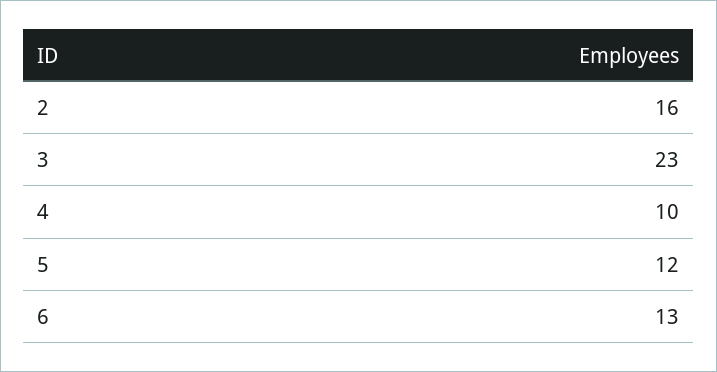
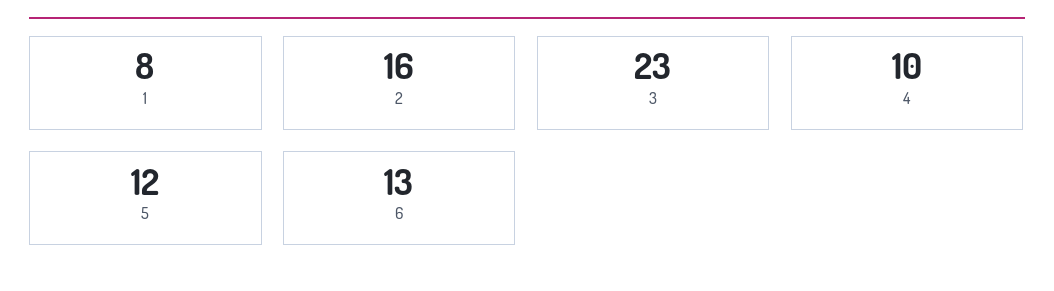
  {
    "2": 16,
    "3": 23,
    "4": 10,
    "5": 12,
-   "6": 13
+   "6": 13,
+   "1": 8
  }

